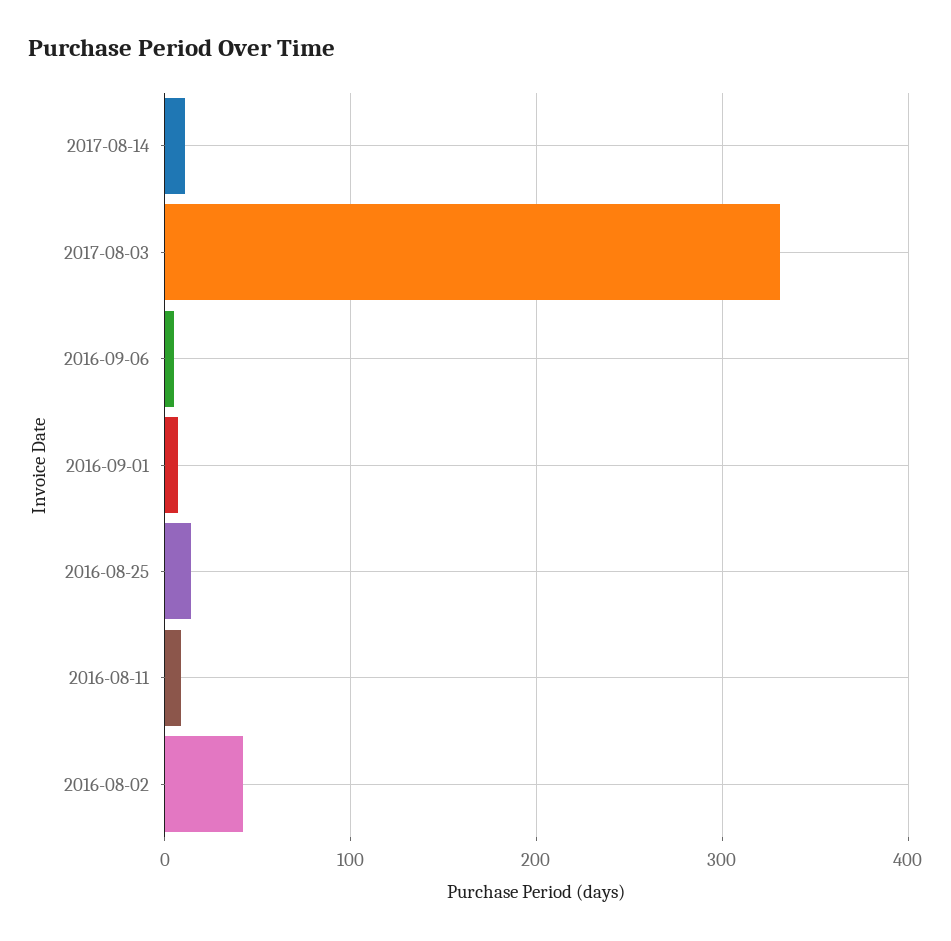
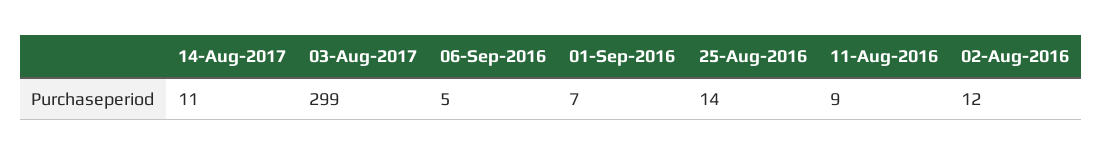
  {
    "2017-08-14": 11,
-   "2017-08-03": 330,
+   "2017-08-03": 299,
    "2016-09-06": 5,
    "2016-09-01": 7,
    "2016-08-25": 14,
    "2016-08-11": 9,
-   "2016-08-02": 40
+   "2016-08-02": 12
  }

